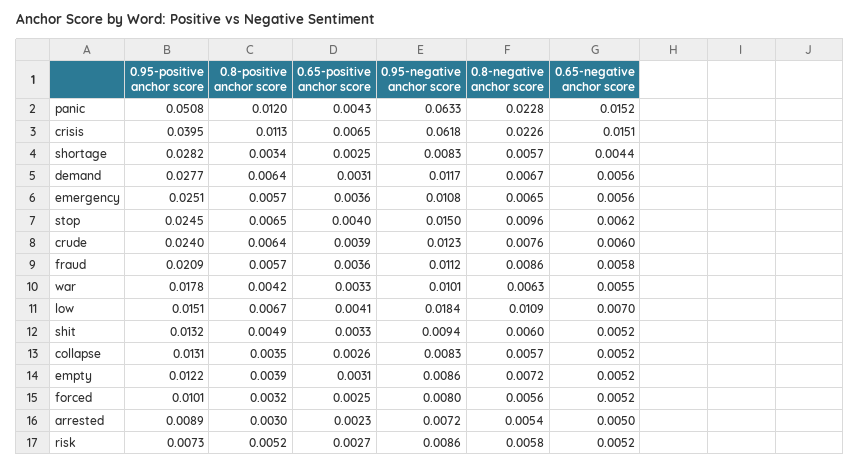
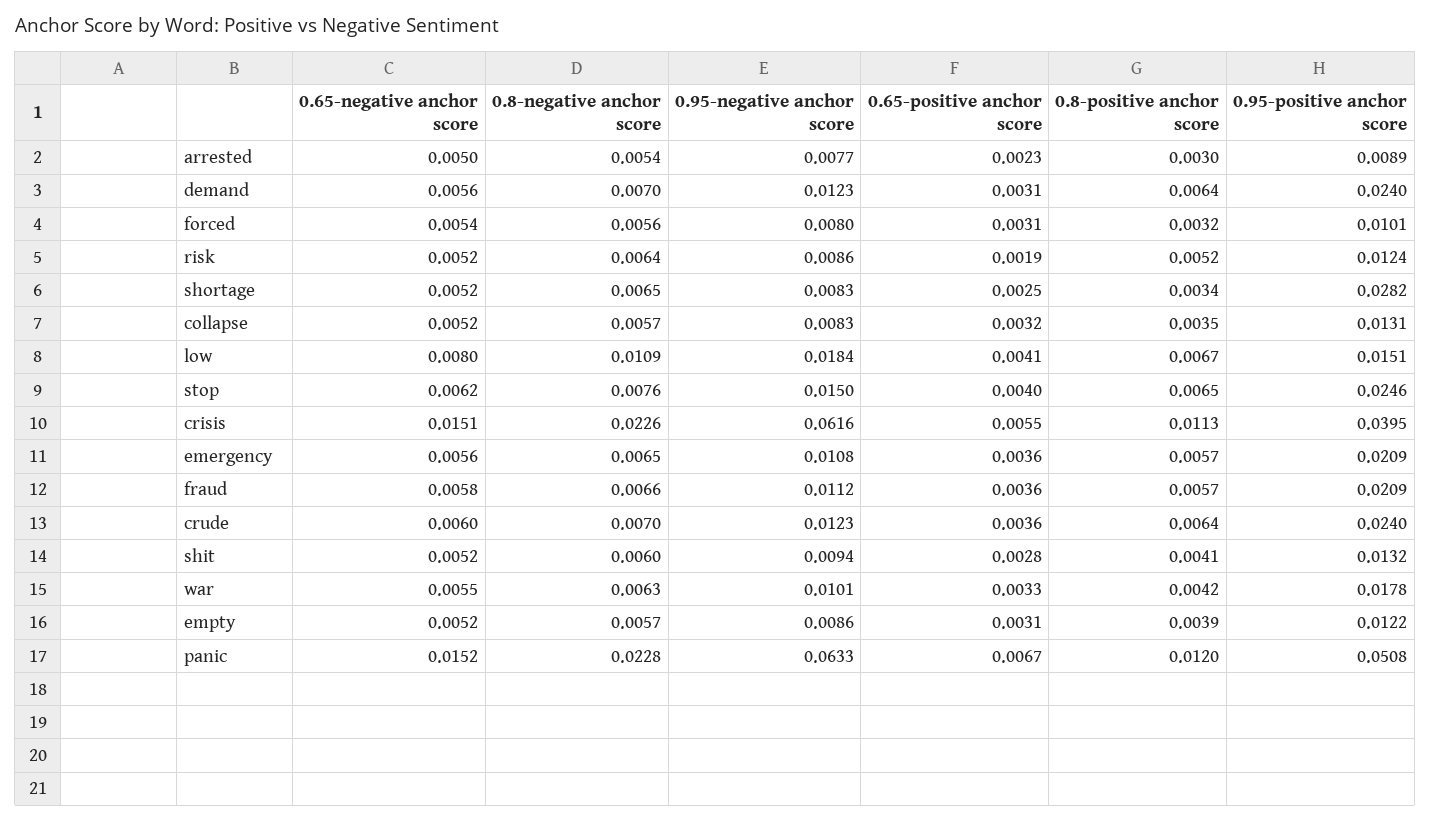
  {
    "0.95-positive anchor score": {
      "panic": 0.0508,
      "crisis": 0.0395,
      "shortage": 0.0282,
-     "demand": 0.0277,
+     "demand": 0.024,
-     "emergency": 0.0251,
+     "emergency": 0.0209,
-     "stop": 0.0245,
+     "stop": 0.0246,
      "crude": 0.024,
      "fraud": 0.0209,
      "war": 0.0178,
      "low": 0.0151,
      "shit": 0.0132,
      "collapse": 0.0131,
      "empty": 0.0122,
      "forced": 0.0101,
      "arrested": 0.0089,
-     "risk": 0.0073
+     "risk": 0.0124
    },
    "0.8-positive anchor score": {
      "panic": 0.012,
      "crisis": 0.0113,
      "shortage": 0.0034,
      "demand": 0.0064,
      "emergency": 0.0057,
      "stop": 0.0065,
      "crude": 0.0064,
      "fraud": 0.0057,
      "war": 0.0042,
      "low": 0.0067,
-     "shit": 0.0049,
+     "shit": 0.0041,
      "collapse": 0.0035,
      "empty": 0.0039,
      "forced": 0.0032,
      "arrested": 0.003,
      "risk": 0.0052
    },
    "0.65-positive anchor score": {
-     "panic": 0.0043,
+     "panic": 0.0067,
-     "crisis": 0.0065,
+     "crisis": 0.0055,
      "shortage": 0.0025,
      "demand": 0.0031,
      "emergency": 0.0036,
      "stop": 0.004,
-     "crude": 0.0039,
+     "crude": 0.0036,
      "fraud": 0.0036,
      "war": 0.0033,
      "low": 0.0041,
-     "shit": 0.0033,
+     "shit": 0.0028,
-     "collapse": 0.0026,
+     "collapse": 0.0032,
      "empty": 0.0031,
-     "forced": 0.0025,
+     "forced": 0.0031,
      "arrested": 0.0023,
-     "risk": 0.0027
+     "risk": 0.0019
    },
    "0.95-negative anchor score": {
      "panic": 0.0633,
-     "crisis": 0.0618,
+     "crisis": 0.0616,
      "shortage": 0.0083,
-     "demand": 0.0117,
+     "demand": 0.0123,
      "emergency": 0.0108,
      "stop": 0.015,
      "crude": 0.0123,
      "fraud": 0.0112,
      "war": 0.0101,
      "low": 0.0184,
      "shit": 0.0094,
      "collapse": 0.0083,
      "empty": 0.0086,
      "forced": 0.008,
-     "arrested": 0.0072,
+     "arrested": 0.0077,
      "risk": 0.0086
    },
    "0.8-negative anchor score": {
      "panic": 0.0228,
      "crisis": 0.0226,
-     "shortage": 0.0057,
+     "shortage": 0.0065,
-     "demand": 0.0067,
+     "demand": 0.007,
      "emergency": 0.0065,
-     "stop": 0.0096,
+     "stop": 0.0076,
-     "crude": 0.0076,
+     "crude": 0.007,
-     "fraud": 0.0086,
+     "fraud": 0.0066,
      "war": 0.0063,
      "low": 0.0109,
      "shit": 0.006,
      "collapse": 0.0057,
-     "empty": 0.0072,
+     "empty": 0.0057,
      "forced": 0.0056,
      "arrested": 0.0054,
-     "risk": 0.0058
+     "risk": 0.0064
    },
    "0.65-negative anchor score": {
      "panic": 0.0152,
      "crisis": 0.0151,
-     "shortage": 0.0044,
+     "shortage": 0.0052,
      "demand": 0.0056,
      "emergency": 0.0056,
      "stop": 0.0062,
      "crude": 0.006,
      "fraud": 0.0058,
      "war": 0.0055,
-     "low": 0.007,
+     "low": 0.008,
      "shit": 0.0052,
      "collapse": 0.0052,
      "empty": 0.0052,
-     "forced": 0.0052,
+     "forced": 0.0054,
      "arrested": 0.005,
      "risk": 0.0052
    }
  }

